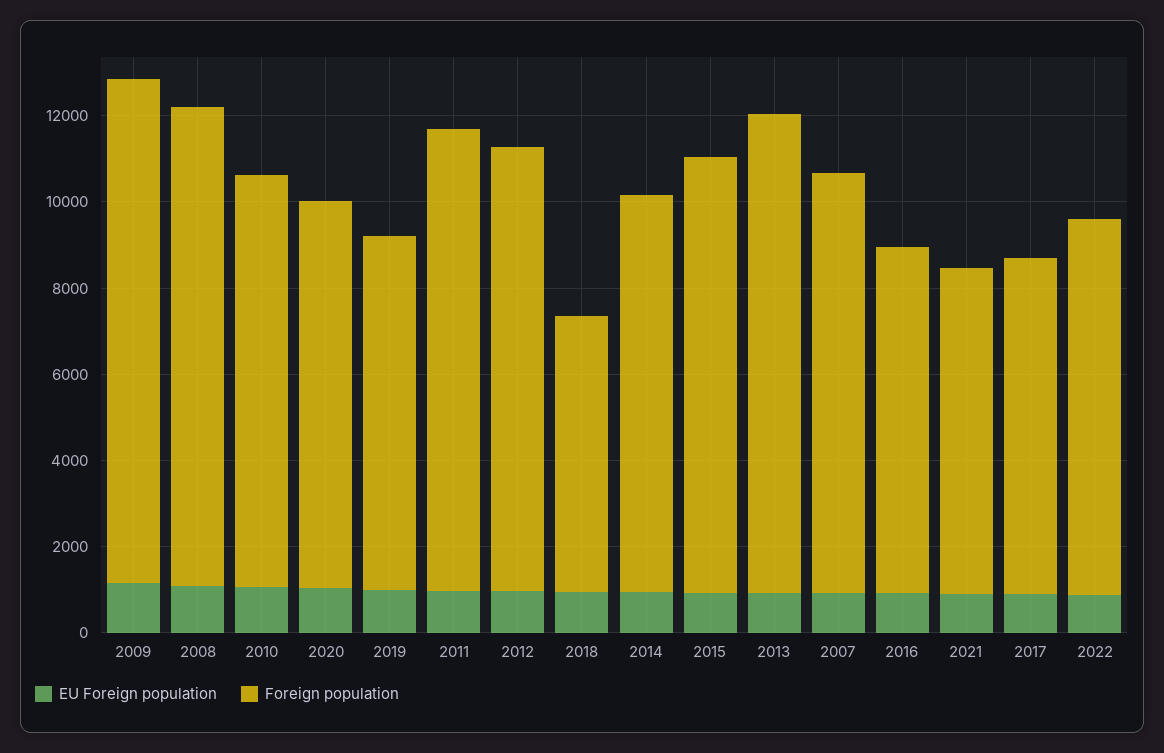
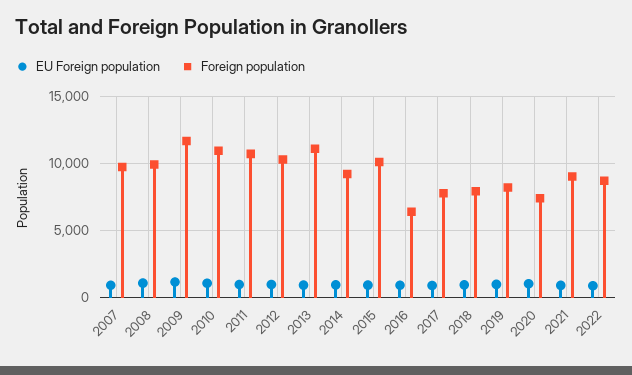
  {
    "EU Foreign population": {
      "2009": 1000,
      "2008": 1000,
      "2010": 1000,
      "2020": 1000,
      "2019": 1000,
      "2011": 1000,
      "2012": 1000,
      "2018": 1000,
      "2014": 1000,
      "2015": 1000,
      "2013": 1000,
      "2007": 1000,
      "2016": 1000,
      "2021": 1000,
      "2017": 1000,
      "2022": 1000
    },
    "Foreign population": {
      "2009": 11500,
-     "2008": 11000,
+     "2008": 10000,
-     "2010": 9500,
+     "2010": 11000,
-     "2020": 9000,
+     "2020": 7500,
      "2019": 8000,
      "2011": 10500,
      "2012": 10500,
-     "2018": 6500,
+     "2018": 8000,
      "2014": 9000,
      "2015": 10000,
      "2013": 11000,
      "2007": 10000,
-     "2016": 8000,
+     "2016": 6500,
-     "2021": 7500,
+     "2021": 9000,
      "2017": 8000,
      "2022": 8500
    }
  }

